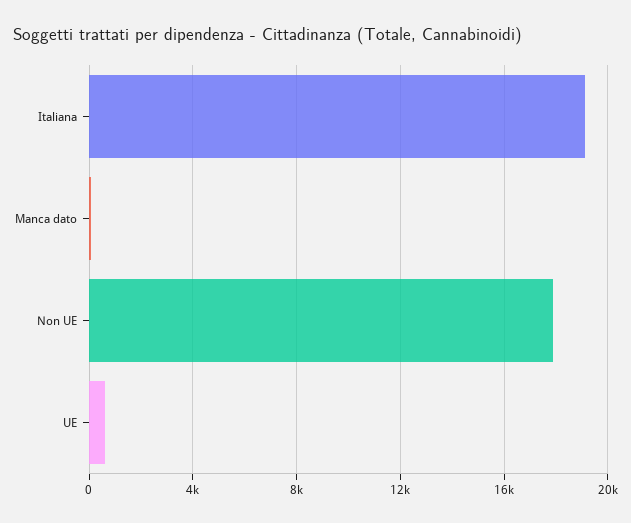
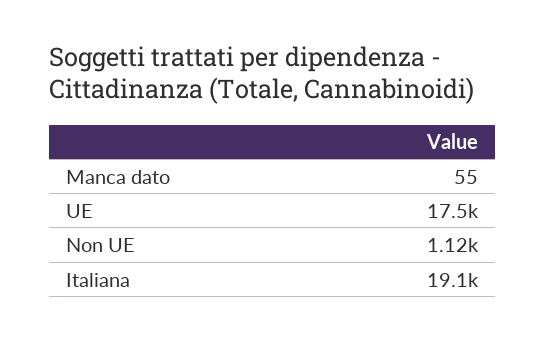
  {
    "Italiana": 19100,
    "Manca dato": 55,
-   "Non UE": 18000,
+   "Non UE": 1120,
-   "UE": 500
+   "UE": 17500
  }

